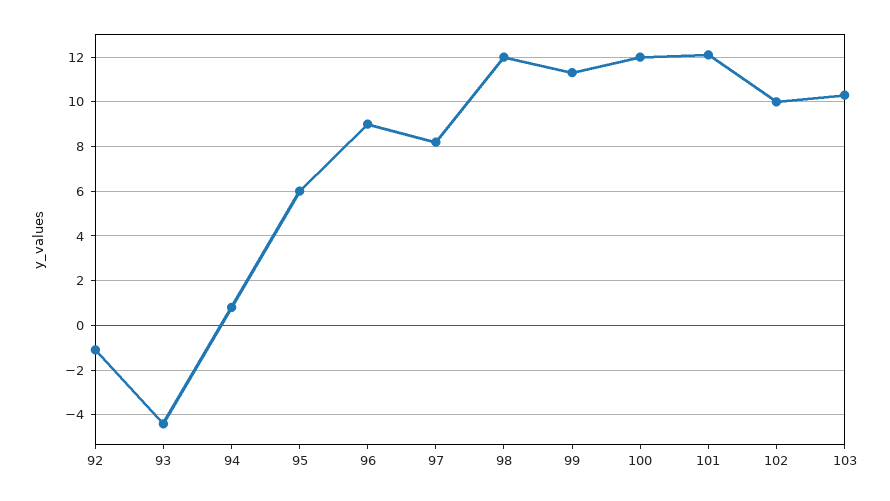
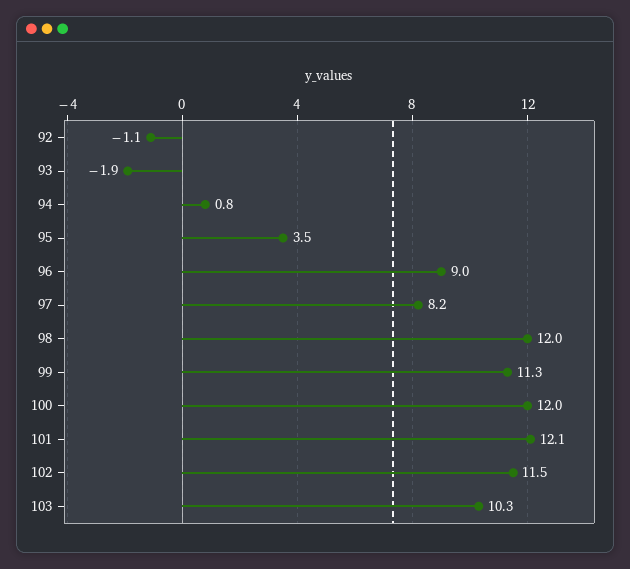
  {
    "92": -1.1,
-   "93": -4.5,
+   "93": -1.9,
    "94": 0.8,
-   "95": 6,
+   "95": 3.5,
    "96": 9,
    "97": 8.2,
    "98": 12,
    "99": 11.3,
    "100": 12,
    "101": 12.1,
-   "102": 10,
+   "102": 11.5,
    "103": 10.3
  }

